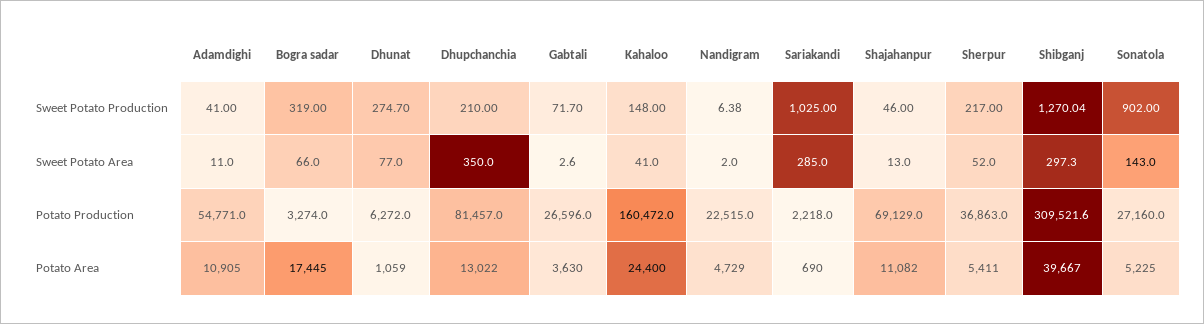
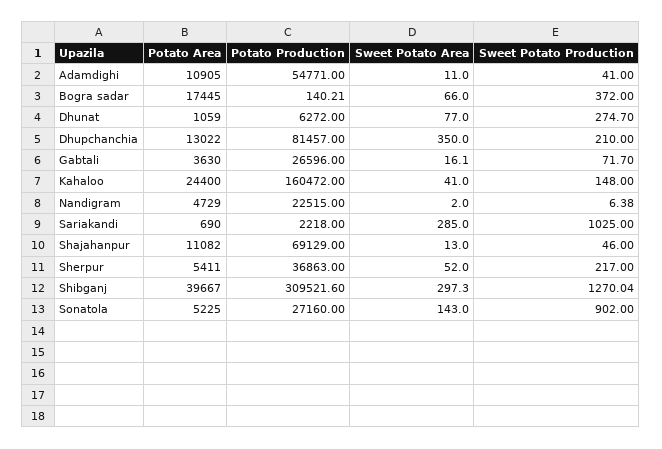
  {
    "Adamdighi": {
      "Sweet Potato Production": 41,
      "Sweet Potato Area": 11,
      "Potato Production": 54771,
      "Potato Area": 10905
    },
    "Bogra sadar": {
-     "Sweet Potato Production": 319,
+     "Sweet Potato Production": 372,
      "Sweet Potato Area": 66,
-     "Potato Production": 3274,
+     "Potato Production": 140.21,
      "Potato Area": 17445
    },
    "Dhunat": {
      "Sweet Potato Production": 274.7,
      "Sweet Potato Area": 77,
      "Potato Production": 6272,
      "Potato Area": 1059
    },
    "Dhupchanchia": {
      "Sweet Potato Production": 210,
      "Sweet Potato Area": 350,
      "Potato Production": 81457,
      "Potato Area": 13022
    },
    "Gabtali": {
      "Sweet Potato Production": 71.7,
-     "Sweet Potato Area": 2.6,
+     "Sweet Potato Area": 16.1,
      "Potato Production": 26596,
      "Potato Area": 3630
    },
    "Kahaloo": {
      "Sweet Potato Production": 148,
      "Sweet Potato Area": 41,
      "Potato Production": 160472,
      "Potato Area": 24400
    },
    "Nandigram": {
      "Sweet Potato Production": 6.38,
      "Sweet Potato Area": 2,
      "Potato Production": 22515,
      "Potato Area": 4729
    },
    "Sariakandi": {
      "Sweet Potato Production": 1025,
      "Sweet Potato Area": 285,
      "Potato Production": 2218,
      "Potato Area": 690
    },
    "Shajahanpur": {
      "Sweet Potato Production": 46,
      "Sweet Potato Area": 13,
      "Potato Production": 69129,
      "Potato Area": 11082
    },
    "Sherpur": {
      "Sweet Potato Production": 217,
      "Sweet Potato Area": 52,
      "Potato Production": 36863,
      "Potato Area": 5411
    },
    "Shibganj": {
      "Sweet Potato Production": 1270.04,
      "Sweet Potato Area": 297.3,
      "Potato Production": 309521.6,
      "Potato Area": 39667
    },
    "Sonatola": {
      "Sweet Potato Production": 902,
      "Sweet Potato Area": 143,
      "Potato Production": 27160,
      "Potato Area": 5225
    }
  }

